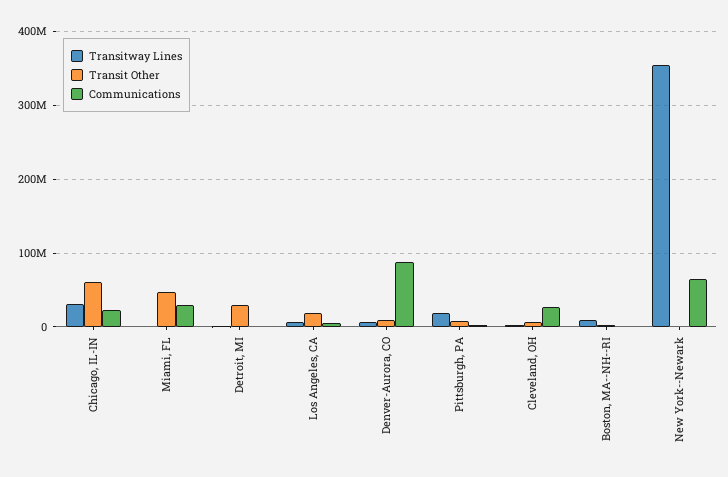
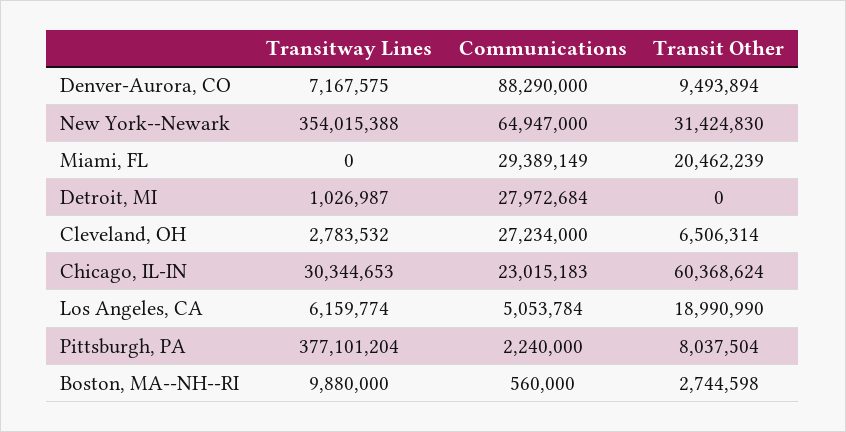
  {
    "Transitway Lines": {
      "Chicago, IL-IN": 30344653,
      "Miami, FL": 0,
      "Detroit, MI": 1026987,
      "Los Angeles, CA": 6159774,
      "Denver-Aurora, CO": 7167575,
-     "Pittsburgh, PA": 20000000,
+     "Pittsburgh, PA": 377101204,
      "Cleveland, OH": 2783532,
      "Boston, MA--NH--RI": 9880000,
      "New York--Newark": 354015388
    },
    "Transit Other": {
      "Chicago, IL-IN": 60368624,
-     "Miami, FL": 50000000,
+     "Miami, FL": 20462239,
-     "Detroit, MI": 30000000,
+     "Detroit, MI": 0,
      "Los Angeles, CA": 18990990,
      "Denver-Aurora, CO": 9493894,
      "Pittsburgh, PA": 8037504,
      "Cleveland, OH": 6506314,
      "Boston, MA--NH--RI": 2744598,
-     "New York--Newark": 0
+     "New York--Newark": 31424830
    },
    "Communications": {
      "Chicago, IL-IN": 23015183,
      "Miami, FL": 29389149,
-     "Detroit, MI": 0,
+     "Detroit, MI": 27972684,
      "Los Angeles, CA": 5053784,
      "Denver-Aurora, CO": 88290000,
      "Pittsburgh, PA": 2240000,
      "Cleveland, OH": 27234000,
      "Boston, MA--NH--RI": 560000,
      "New York--Newark": 64947000
    }
  }

